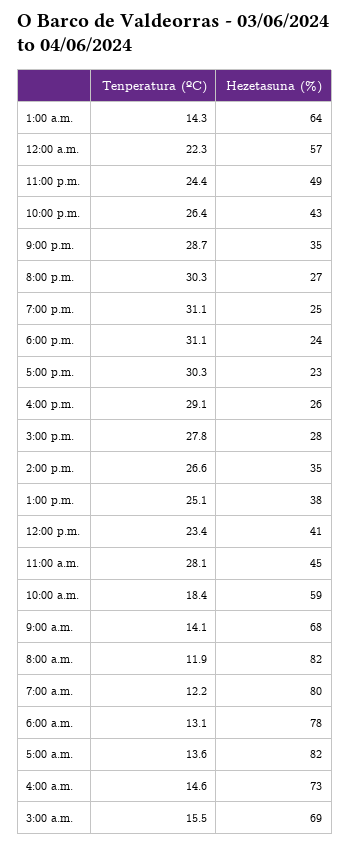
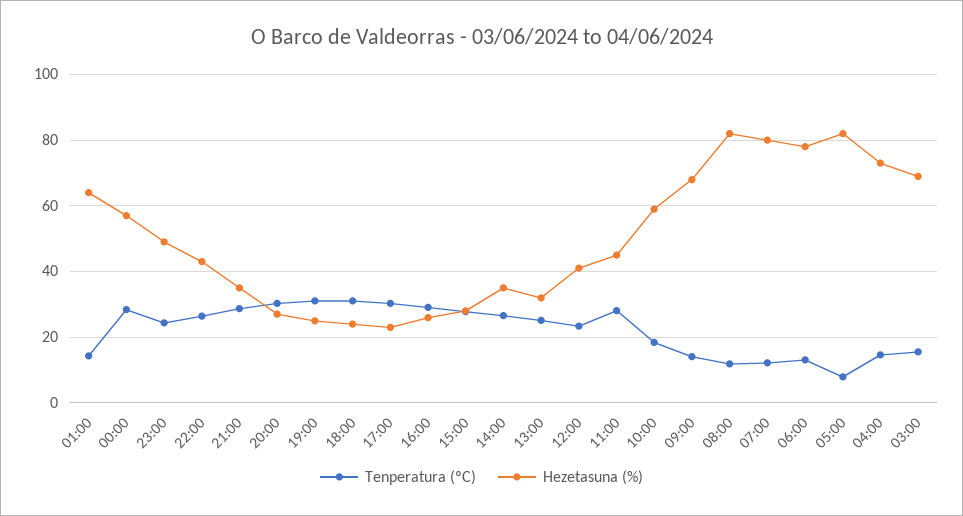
  {
    "Tenperatura (ºC)": {
      "1:00 a.m.": 14.3,
-     "12:00 a.m.": 22.3,
+     "12:00 a.m.": 28,
      "11:00 p.m.": 24.4,
      "10:00 p.m.": 26.4,
      "9:00 p.m.": 28.7,
      "8:00 p.m.": 30.3,
      "7:00 p.m.": 31.1,
      "6:00 p.m.": 31.1,
      "5:00 p.m.": 30.3,
      "4:00 p.m.": 29.1,
      "3:00 p.m.": 27.8,
      "2:00 p.m.": 26.6,
      "1:00 p.m.": 25.1,
      "12:00 p.m.": 23.4,
      "11:00 a.m.": 28.1,
      "10:00 a.m.": 18.4,
      "9:00 a.m.": 14.1,
      "8:00 a.m.": 11.9,
      "7:00 a.m.": 12.2,
      "6:00 a.m.": 13.1,
-     "5:00 a.m.": 13.6,
+     "5:00 a.m.": 8,
      "4:00 a.m.": 14.6,
      "3:00 a.m.": 15.5
    },
    "Hezetasuna (%)": {
      "1:00 a.m.": 64,
      "12:00 a.m.": 57,
      "11:00 p.m.": 49,
      "10:00 p.m.": 43,
      "9:00 p.m.": 35,
      "8:00 p.m.": 27,
      "7:00 p.m.": 25,
      "6:00 p.m.": 24,
      "5:00 p.m.": 23,
      "4:00 p.m.": 26,
      "3:00 p.m.": 28,
      "2:00 p.m.": 35,
-     "1:00 p.m.": 38,
+     "1:00 p.m.": 32,
      "12:00 p.m.": 41,
      "11:00 a.m.": 45,
      "10:00 a.m.": 59,
      "9:00 a.m.": 68,
      "8:00 a.m.": 82,
      "7:00 a.m.": 80,
      "6:00 a.m.": 78,
      "5:00 a.m.": 82,
      "4:00 a.m.": 73,
      "3:00 a.m.": 69
    }
  }

